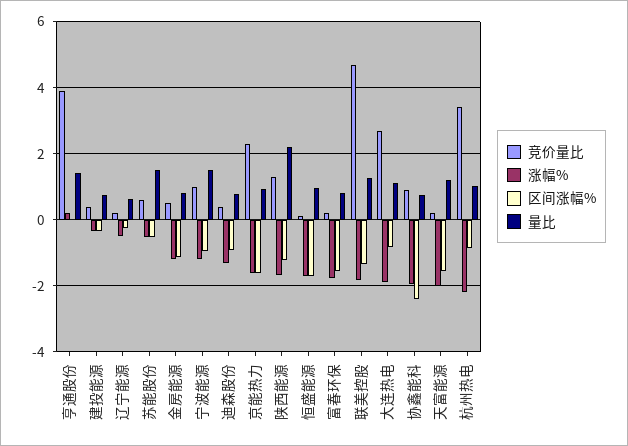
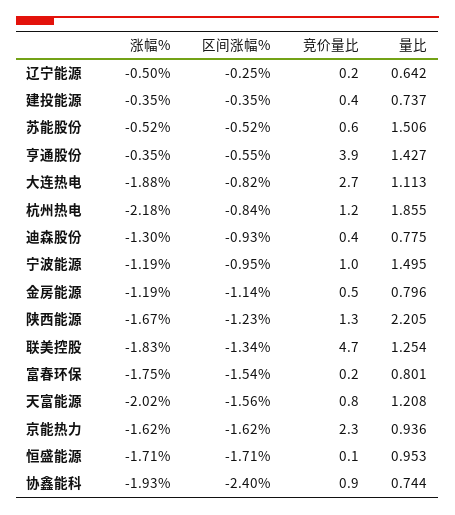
  {
    "竞价量比": {
      "亨通股份": 3.9,
      "建投能源": 0.4,
      "辽宁能源": 0.2,
      "苏能股份": 0.6,
      "金房能源": 0.5,
      "宁波能源": 1,
      "迪森股份": 0.4,
      "京能热力": 2.3,
      "陕西能源": 1.3,
      "恒盛能源": 0.1,
      "富春环保": 0.2,
      "联美控股": 4.7,
      "大连热电": 2.7,
      "协鑫能科": 0.9,
-     "天富能源": 0.2,
+     "天富能源": 0.8,
-     "杭州热电": 3.4
+     "杭州热电": 1.2
    },
    "涨幅%": {
-     "亨通股份": 0.2,
+     "亨通股份": -0.35,
      "建投能源": -0.35,
      "辽宁能源": -0.5,
      "苏能股份": -0.52,
      "金房能源": -1.19,
      "宁波能源": -1.19,
      "迪森股份": -1.3,
      "京能热力": -1.62,
      "陕西能源": -1.67,
      "恒盛能源": -1.71,
      "富春环保": -1.75,
      "联美控股": -1.83,
      "大连热电": -1.88,
      "协鑫能科": -1.93,
      "天富能源": -2.02,
      "杭州热电": -2.18
    },
    "区间涨幅%": {
-     "亨通股份": 0,
+     "亨通股份": -0.55,
      "建投能源": -0.35,
      "辽宁能源": -0.25,
      "苏能股份": -0.52,
      "金房能源": -1.14,
      "宁波能源": -0.95,
      "迪森股份": -0.93,
      "京能热力": -1.62,
      "陕西能源": -1.23,
      "恒盛能源": -1.71,
      "富春环保": -1.54,
      "联美控股": -1.34,
      "大连热电": -0.82,
      "协鑫能科": -2.4,
      "天富能源": -1.56,
      "杭州热电": -0.84
    },
    "量比": {
      "亨通股份": 1.427,
      "建投能源": 0.737,
      "辽宁能源": 0.642,
      "苏能股份": 1.506,
      "金房能源": 0.796,
      "宁波能源": 1.495,
      "迪森股份": 0.775,
      "京能热力": 0.936,
      "陕西能源": 2.205,
      "恒盛能源": 0.953,
      "富春环保": 0.801,
      "联美控股": 1.254,
      "大连热电": 1.113,
      "协鑫能科": 0.744,
      "天富能源": 1.208,
-     "杭州热电": 1
+     "杭州热电": 1.855
    }
  }

